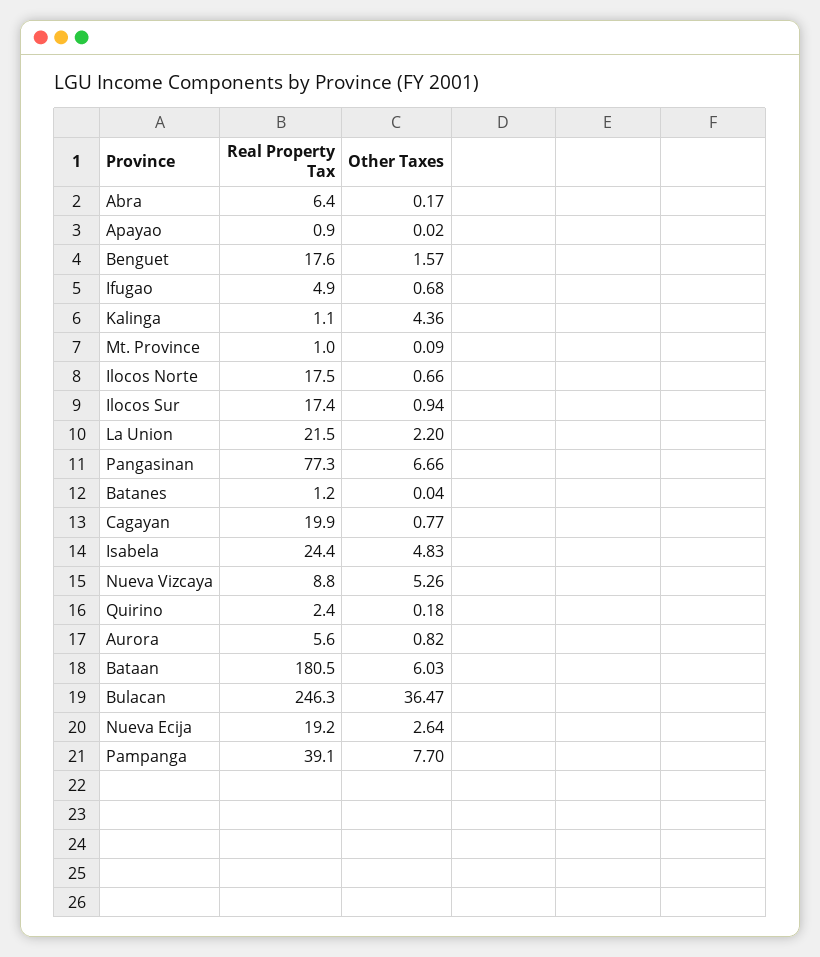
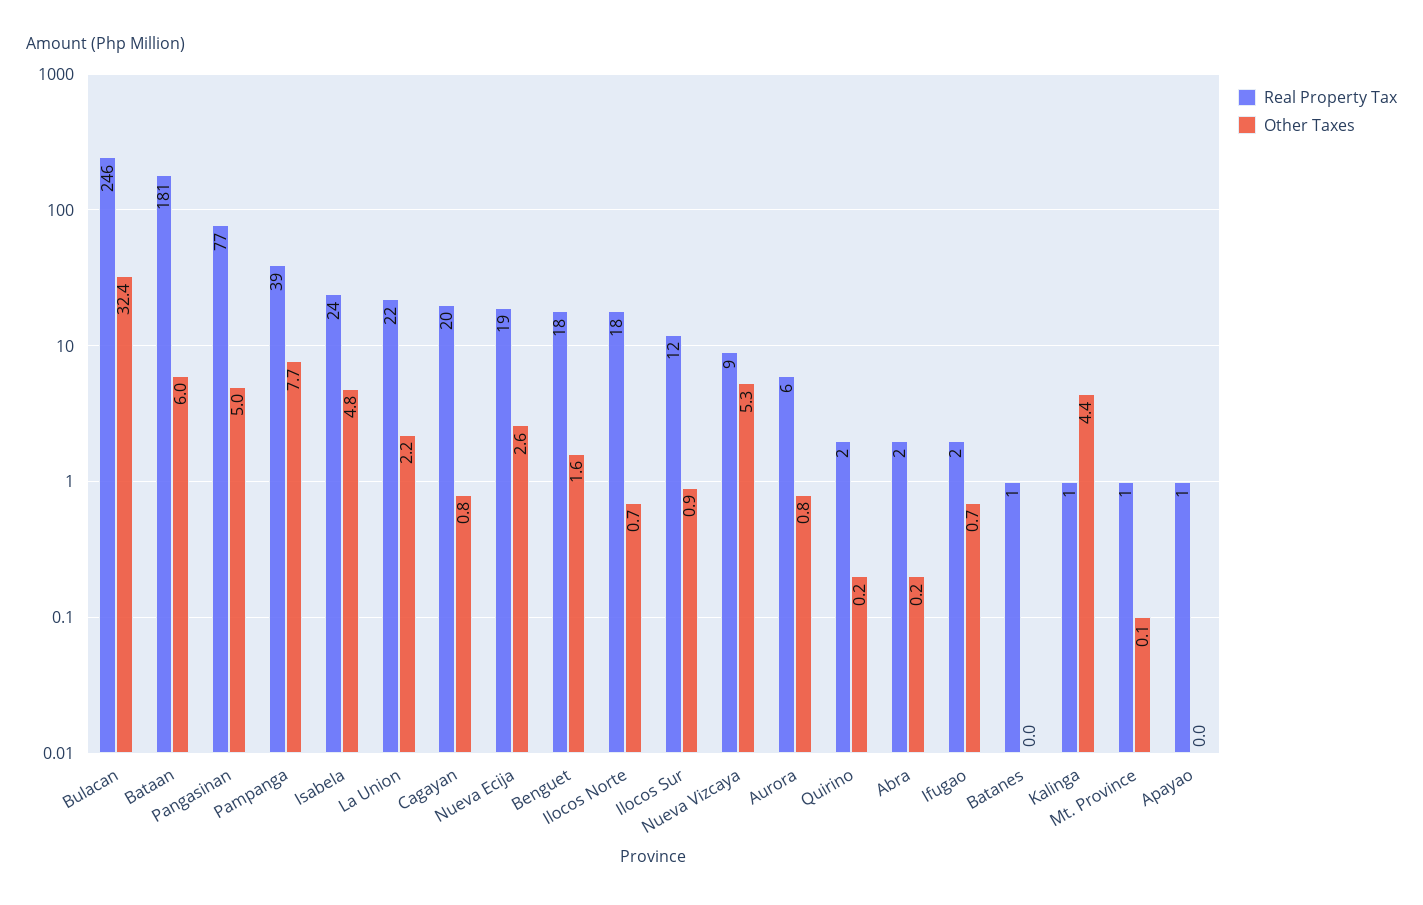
  {
    "Real Property Tax": {
-     "Abra": 6.4,
+     "Abra": 2,
      "Apayao": 0.9,
      "Benguet": 17.6,
-     "Ifugao": 4.9,
+     "Ifugao": 2,
      "Kalinga": 1.1,
      "Mt. Province": 1,
      "Ilocos Norte": 17.5,
-     "Ilocos Sur": 17.4,
+     "Ilocos Sur": 12,
      "La Union": 21.5,
      "Pangasinan": 77.3,
      "Batanes": 1.2,
      "Cagayan": 19.9,
      "Isabela": 24.4,
      "Nueva Vizcaya": 8.8,
      "Quirino": 2.4,
      "Aurora": 5.6,
      "Bataan": 180.5,
      "Bulacan": 246.3,
      "Nueva Ecija": 19.2,
      "Pampanga": 39.1
    },
    "Other Taxes": {
      "Abra": 0.17,
      "Apayao": 0.02,
      "Benguet": 1.57,
      "Ifugao": 0.68,
      "Kalinga": 4.36,
      "Mt. Province": 0.09,
      "Ilocos Norte": 0.66,
      "Ilocos Sur": 0.94,
      "La Union": 2.2,
-     "Pangasinan": 6.66,
+     "Pangasinan": 5,
      "Batanes": 0.04,
      "Cagayan": 0.77,
      "Isabela": 4.83,
      "Nueva Vizcaya": 5.26,
      "Quirino": 0.18,
      "Aurora": 0.82,
      "Bataan": 6.03,
-     "Bulacan": 36.47,
+     "Bulacan": 32.4,
      "Nueva Ecija": 2.64,
      "Pampanga": 7.7
    }
  }

